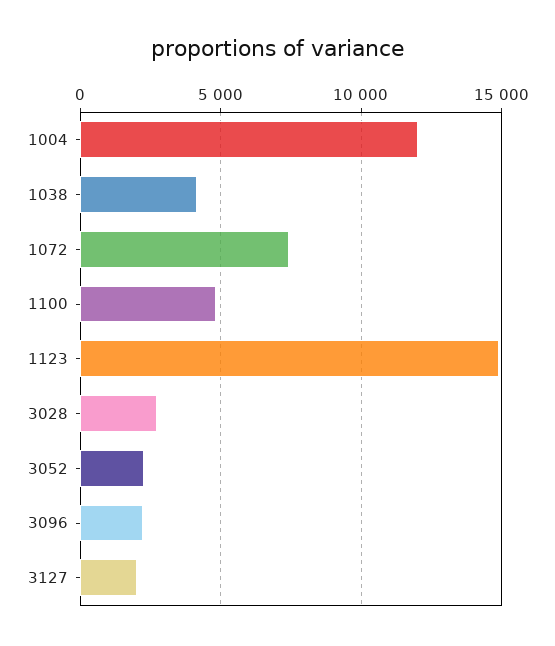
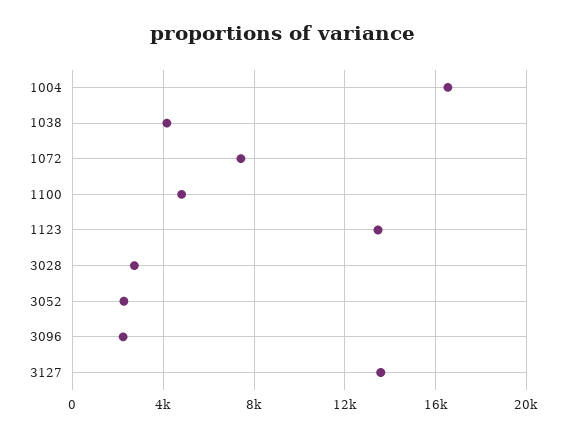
  {
-   "1004": 12000,
+   "1004": 16500,
    "1038": 4000,
    "1072": 7500,
    "1100": 5000,
-   "1123": 15000,
+   "1123": 13500,
    "3028": 2500,
    "3052": 2500,
    "3096": 2000,
-   "3127": 2000
+   "3127": 13500
  }

